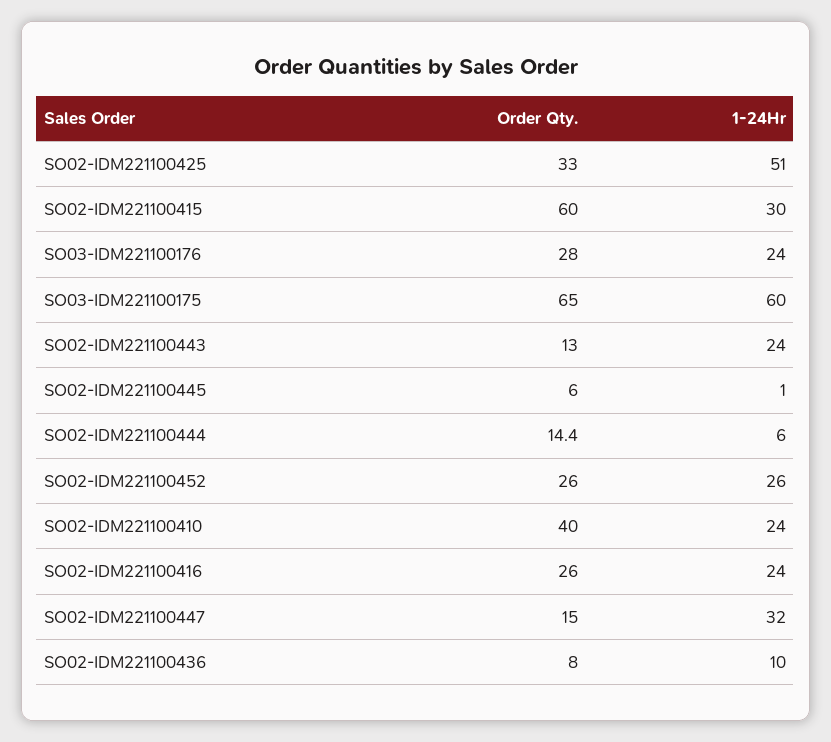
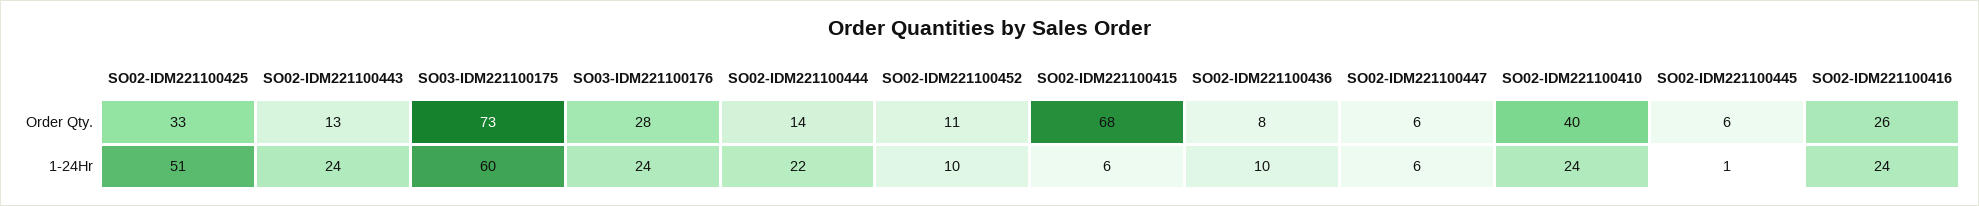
  {
    "Order Qty.": {
      "SO02-IDM221100425": 33,
-     "SO02-IDM221100415": 60,
+     "SO02-IDM221100415": 68,
      "SO03-IDM221100176": 28,
-     "SO03-IDM221100175": 65,
+     "SO03-IDM221100175": 73,
      "SO02-IDM221100443": 13,
      "SO02-IDM221100445": 6,
      "SO02-IDM221100444": 14.4,
-     "SO02-IDM221100452": 26,
+     "SO02-IDM221100452": 11,
      "SO02-IDM221100410": 40,
      "SO02-IDM221100416": 26,
-     "SO02-IDM221100447": 15,
+     "SO02-IDM221100447": 6,
      "SO02-IDM221100436": 8
    },
    "1-24Hr": {
      "SO02-IDM221100425": 51,
-     "SO02-IDM221100415": 30,
+     "SO02-IDM221100415": 6,
      "SO03-IDM221100176": 24,
      "SO03-IDM221100175": 60,
      "SO02-IDM221100443": 24,
      "SO02-IDM221100445": 1,
-     "SO02-IDM221100444": 6,
+     "SO02-IDM221100444": 22,
-     "SO02-IDM221100452": 26,
+     "SO02-IDM221100452": 10,
      "SO02-IDM221100410": 24,
      "SO02-IDM221100416": 24,
-     "SO02-IDM221100447": 32,
+     "SO02-IDM221100447": 6,
      "SO02-IDM221100436": 10
    }
  }

